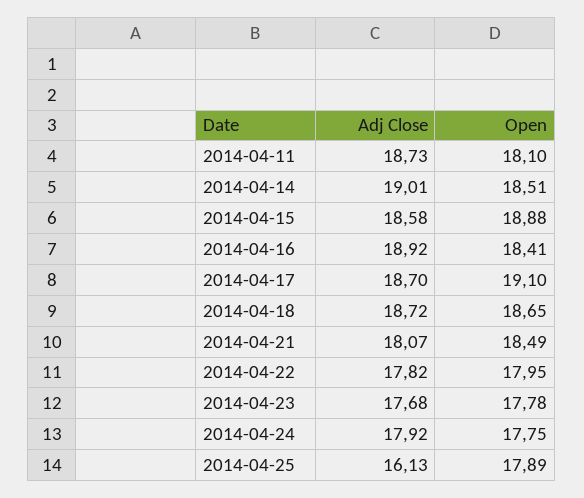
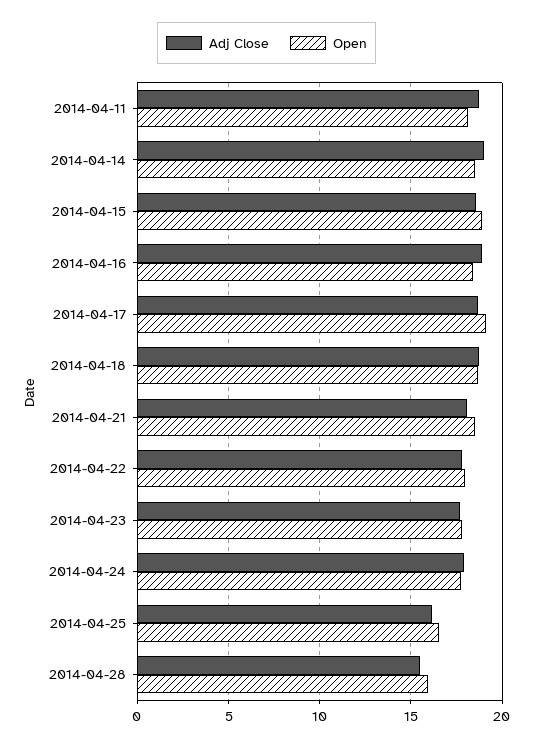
  {
    "Adj Close": {
      "2014-04-11": 18.73,
      "2014-04-14": 19.01,
      "2014-04-15": 18.58,
      "2014-04-16": 18.92,
      "2014-04-17": 18.7,
      "2014-04-18": 18.72,
      "2014-04-21": 18.07,
      "2014-04-22": 17.82,
      "2014-04-23": 17.68,
      "2014-04-24": 17.92,
-     "2014-04-25": 16.13
+     "2014-04-25": 16.13,
+     "2014-04-28": 15.5
    },
    "Open": {
      "2014-04-11": 18.1,
      "2014-04-14": 18.51,
      "2014-04-15": 18.88,
      "2014-04-16": 18.41,
      "2014-04-17": 19.1,
      "2014-04-18": 18.65,
      "2014-04-21": 18.49,
      "2014-04-22": 17.95,
      "2014-04-23": 17.78,
      "2014-04-24": 17.75,
-     "2014-04-25": 17.89
+     "2014-04-25": 16.5,
+     "2014-04-28": 16
    }
  }

